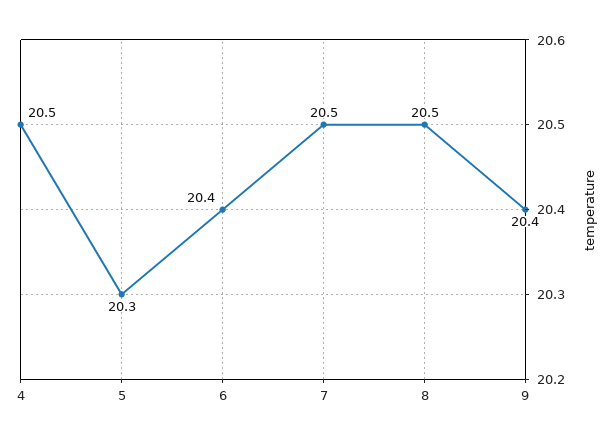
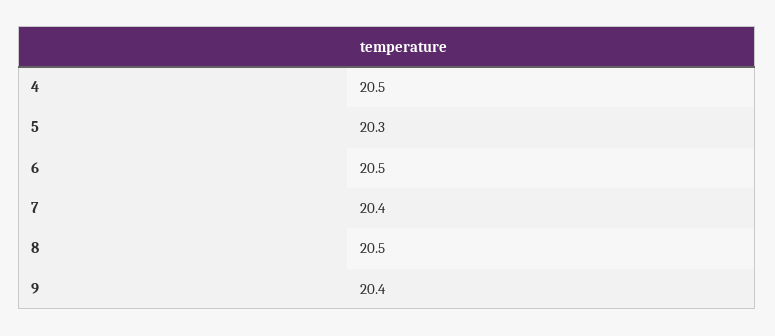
  {
    "4": 20.5,
    "5": 20.3,
-   "6": 20.4,
+   "6": 20.5,
-   "7": 20.5,
+   "7": 20.4,
    "8": 20.5,
    "9": 20.4
  }

